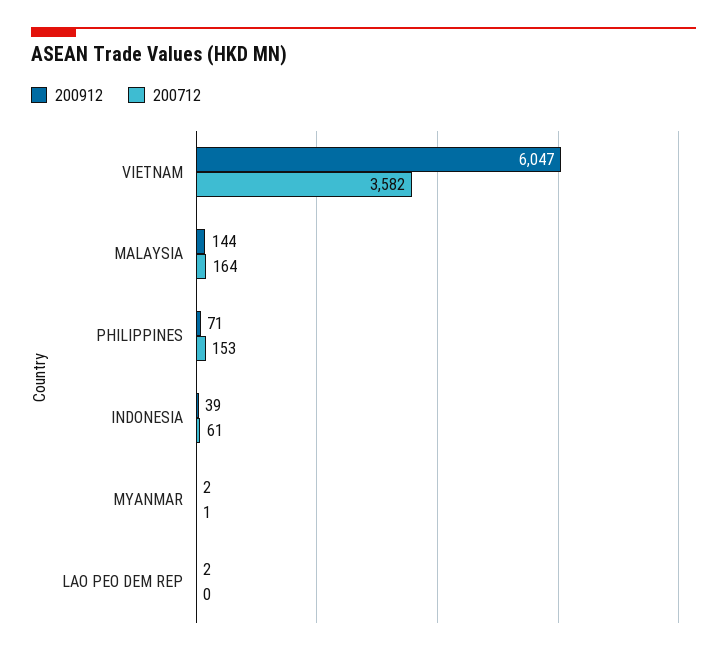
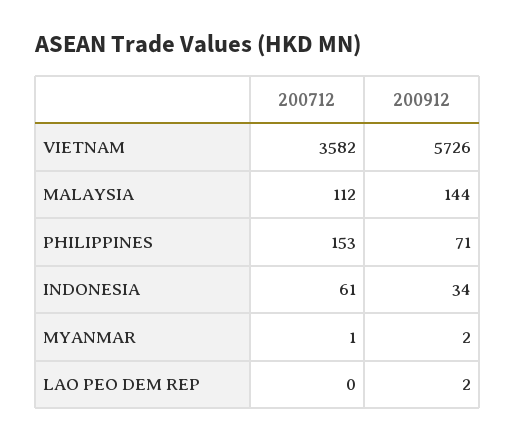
  {
    "200912": {
-     "VIETNAM": 6047,
+     "VIETNAM": 5726,
      "MALAYSIA": 144,
      "PHILIPPINES": 71,
-     "INDONESIA": 39,
+     "INDONESIA": 34,
      "MYANMAR": 2,
      "LAO PEO DEM REP": 2
    },
    "200712": {
      "VIETNAM": 3582,
-     "MALAYSIA": 164,
+     "MALAYSIA": 112,
      "PHILIPPINES": 153,
      "INDONESIA": 61,
      "MYANMAR": 1,
      "LAO PEO DEM REP": 0
    }
  }

